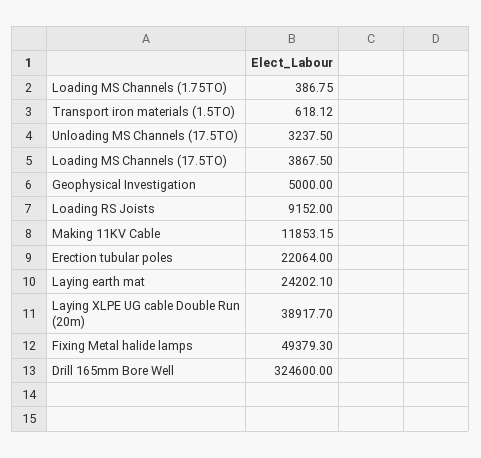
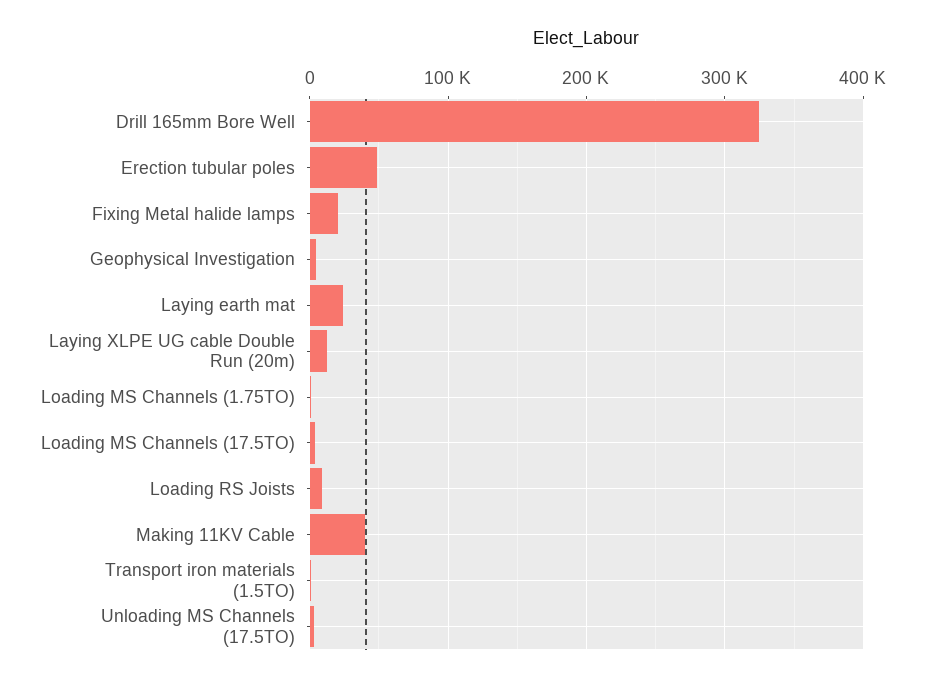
  {
    "Loading MS Channels (1.75TO)": 386.75,
    "Transport iron materials (1.5TO)": 618.12,
    "Unloading MS Channels (17.5TO)": 3237.5,
    "Loading MS Channels (17.5TO)": 3867.5,
    "Geophysical Investigation": 5000,
    "Loading RS Joists": 9152,
-   "Making 11KV Cable": 11853.15,
+   "Making 11KV Cable": 40000,
-   "Erection tubular poles": 22064,
+   "Erection tubular poles": 50000,
    "Laying earth mat": 24202.1,
-   "Laying XLPE UG cable Double Run (20m)": 38917.7,
+   "Laying XLPE UG cable Double Run (20m)": 10000,
-   "Fixing Metal halide lamps": 49379.3,
+   "Fixing Metal halide lamps": 20000,
    "Drill 165mm Bore Well": 324600
  }

